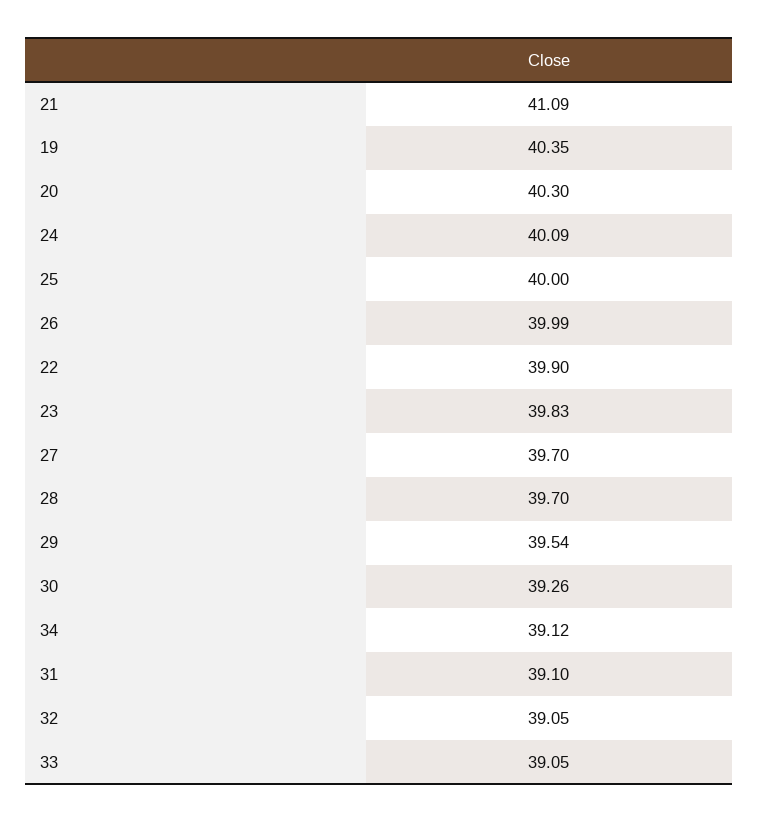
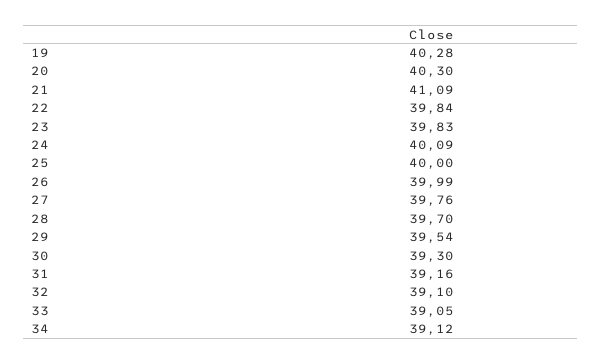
  {
    "21": 41.09,
-   "19": 40.35,
+   "19": 40.28,
    "20": 40.3,
    "24": 40.09,
    "25": 40,
    "26": 39.99,
-   "22": 39.9,
+   "22": 39.84,
    "23": 39.83,
-   "27": 39.7,
+   "27": 39.76,
    "28": 39.7,
    "29": 39.54,
-   "30": 39.26,
+   "30": 39.3,
    "34": 39.12,
-   "31": 39.1,
+   "31": 39.16,
-   "32": 39.05,
+   "32": 39.1,
    "33": 39.05
  }

